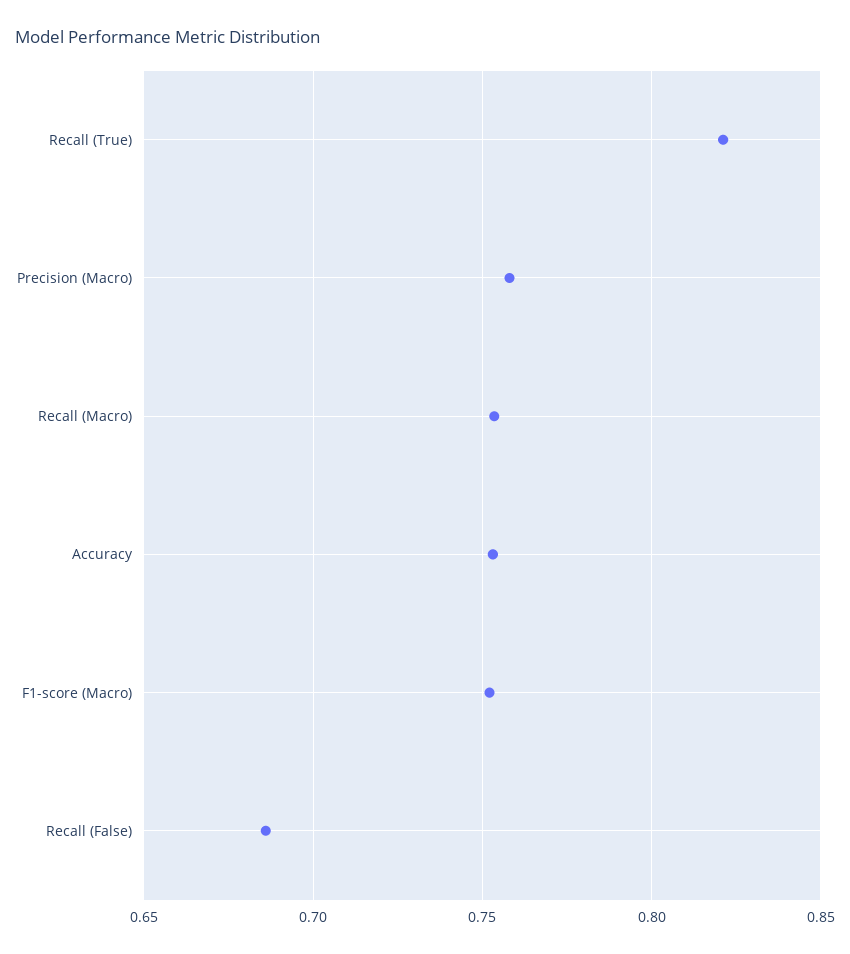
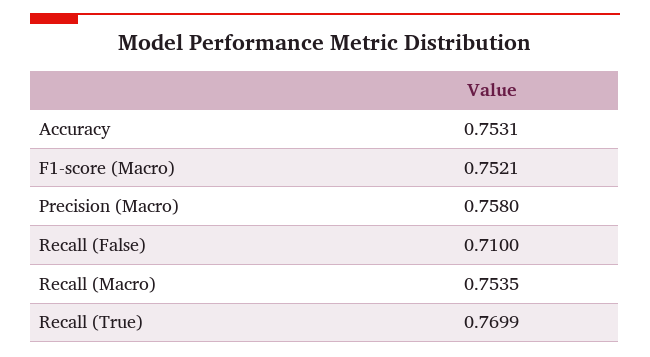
  {
-   "Recall (True)": 0.82,
+   "Recall (True)": 0.7699,
    "Precision (Macro)": 0.758,
    "Recall (Macro)": 0.7535,
    "Accuracy": 0.7531,
    "F1-score (Macro)": 0.7521,
-   "Recall (False)": 0.685
+   "Recall (False)": 0.71
  }

